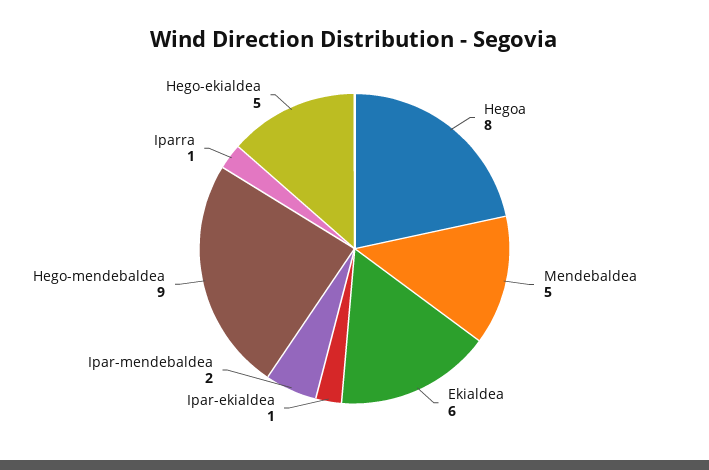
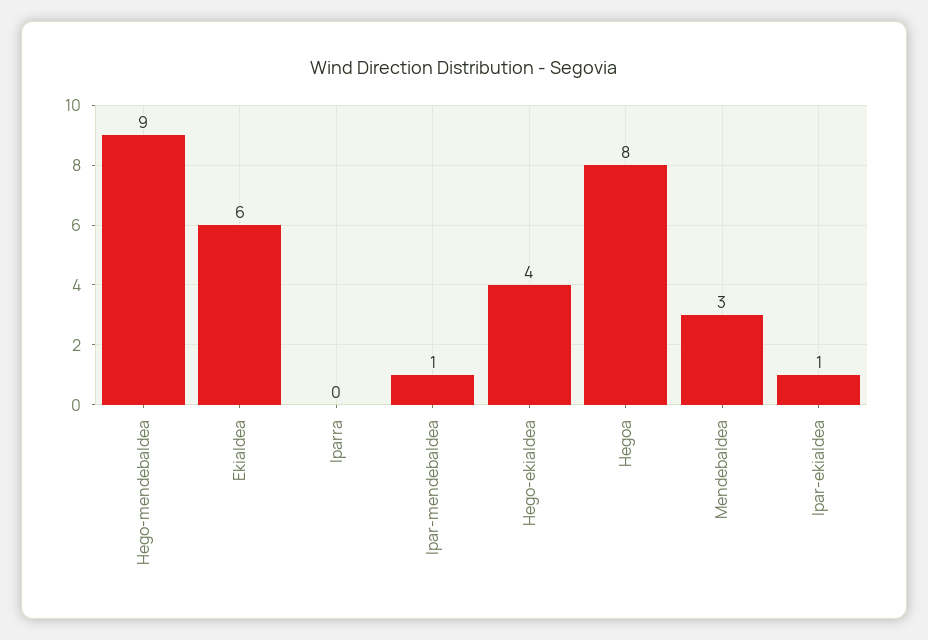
  {
    "Hegoa": 8,
-   "Mendebaldea": 5,
+   "Mendebaldea": 3,
    "Ekialdea": 6,
    "Ipar-ekialdea": 1,
-   "Ipar-mendebaldea": 2,
+   "Ipar-mendebaldea": 1,
    "Hego-mendebaldea": 9,
-   "Iparra": 1,
+   "Iparra": 0,
-   "Hego-ekialdea": 5
+   "Hego-ekialdea": 4
  }

